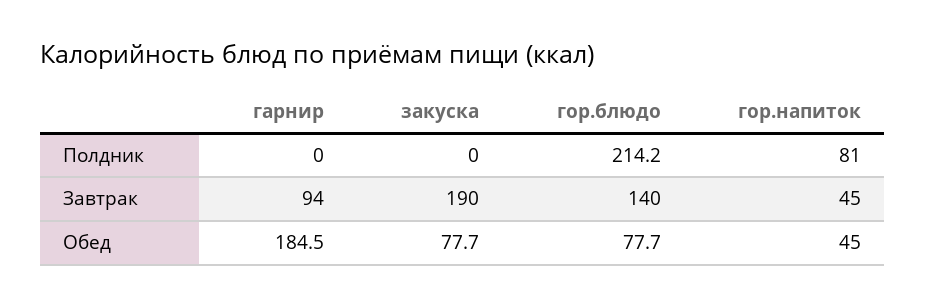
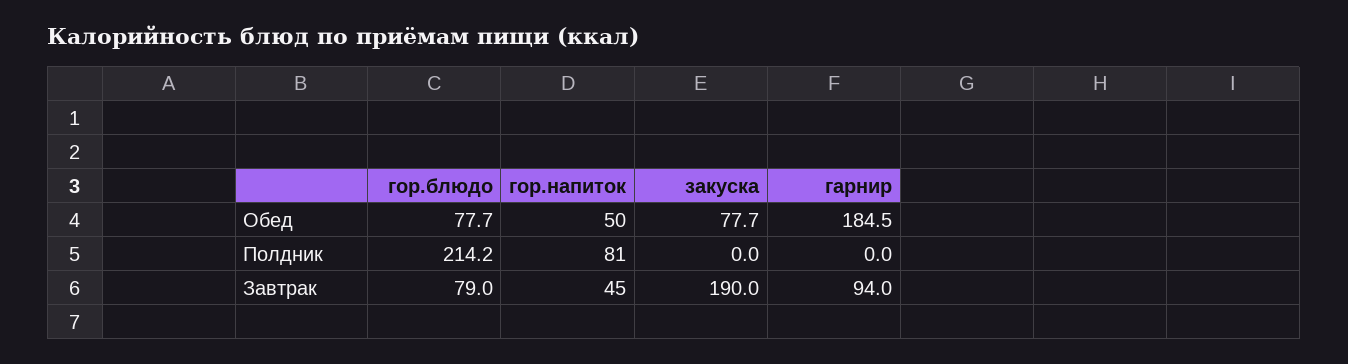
  {
    "гарнир": {
      "Полдник": 0,
      "Завтрак": 94,
      "Обед": 184.5
    },
    "закуска": {
      "Полдник": 0,
      "Завтрак": 190,
      "Обед": 77.7
    },
    "гор.блюдо": {
      "Полдник": 214.2,
-     "Завтрак": 140,
+     "Завтрак": 79,
      "Обед": 77.7
    },
    "гор.напиток": {
      "Полдник": 81,
      "Завтрак": 45,
-     "Обед": 45
+     "Обед": 50
    }
  }

